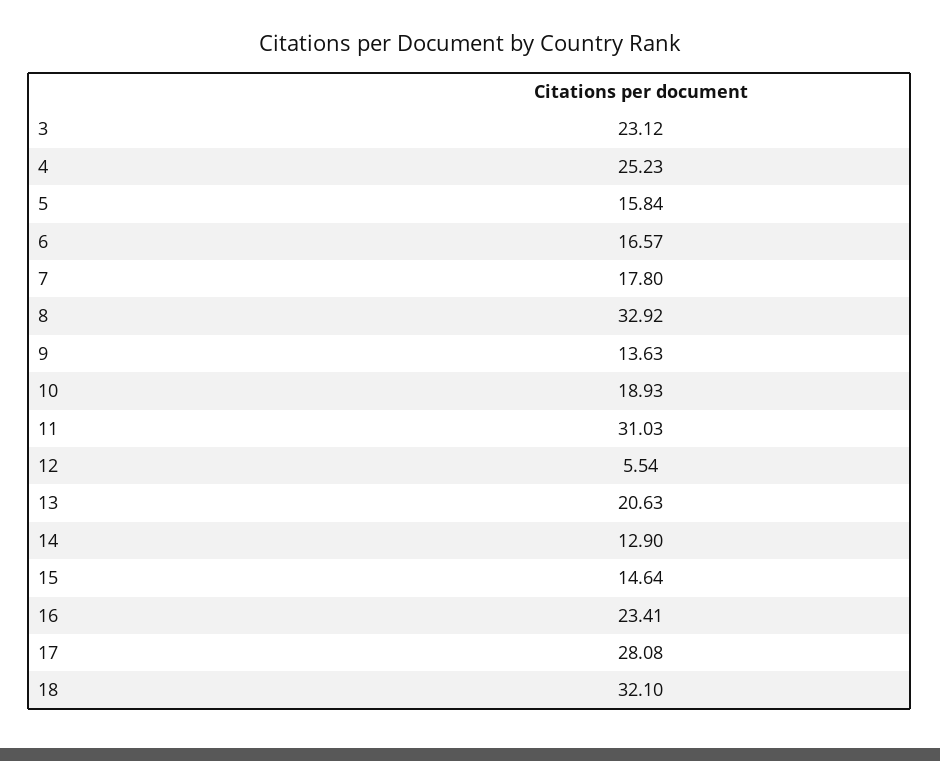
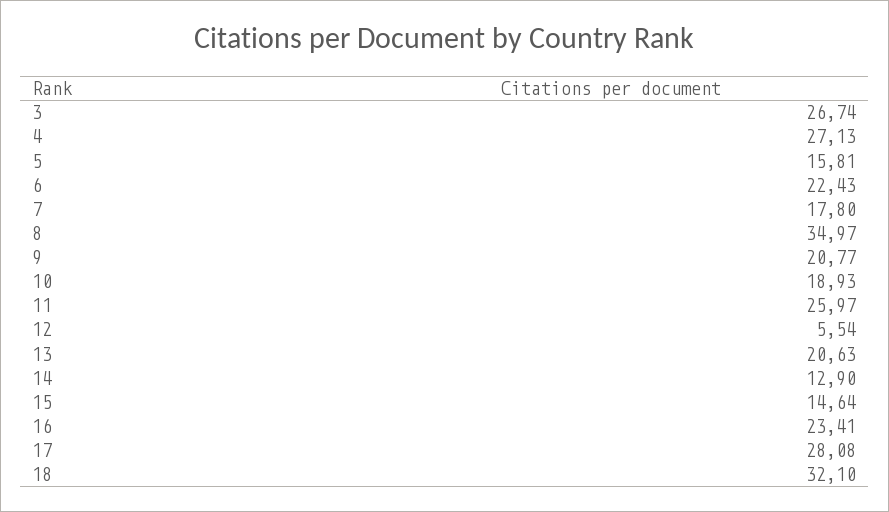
  {
-   "3": 23.12,
+   "3": 26.74,
-   "4": 25.23,
+   "4": 27.13,
-   "5": 15.84,
+   "5": 15.81,
-   "6": 16.57,
+   "6": 22.43,
    "7": 17.8,
-   "8": 32.92,
+   "8": 34.97,
-   "9": 13.63,
+   "9": 20.77,
    "10": 18.93,
-   "11": 31.03,
+   "11": 25.97,
    "12": 5.54,
    "13": 20.63,
    "14": 12.9,
    "15": 14.64,
    "16": 23.41,
    "17": 28.08,
    "18": 32.1
  }

